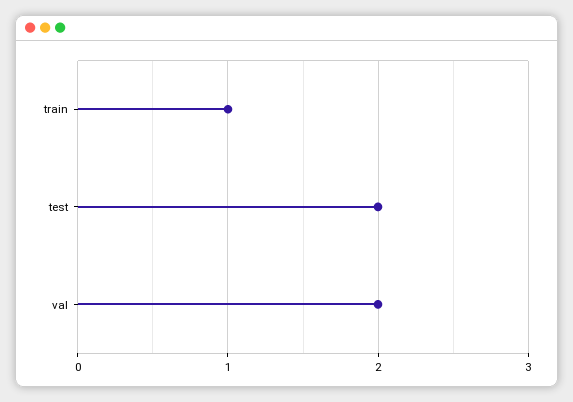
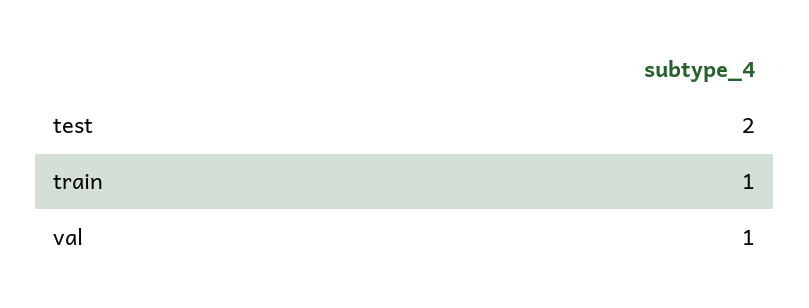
  {
    "train": 1,
    "test": 2,
-   "val": 2
+   "val": 1
  }

